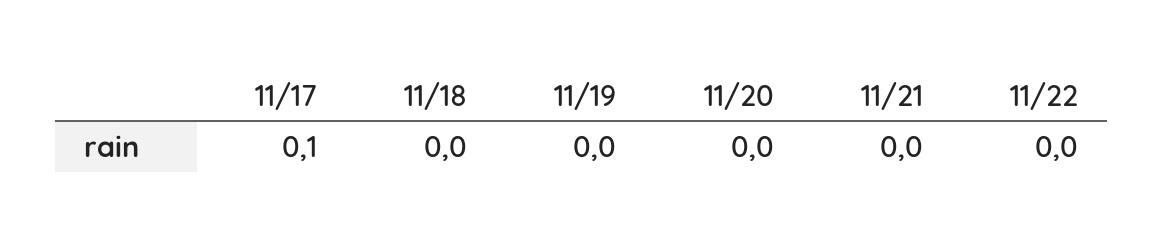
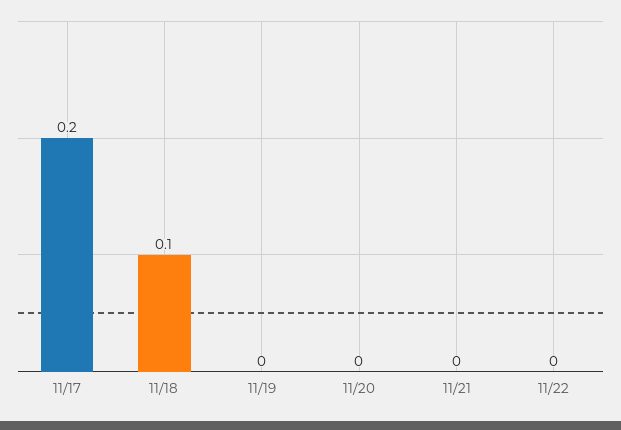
  {
-   "11/17": 0.1,
+   "11/17": 0.2,
-   "11/18": 0,
+   "11/18": 0.1,
    "11/19": 0,
    "11/20": 0,
    "11/21": 0,
    "11/22": 0
  }

